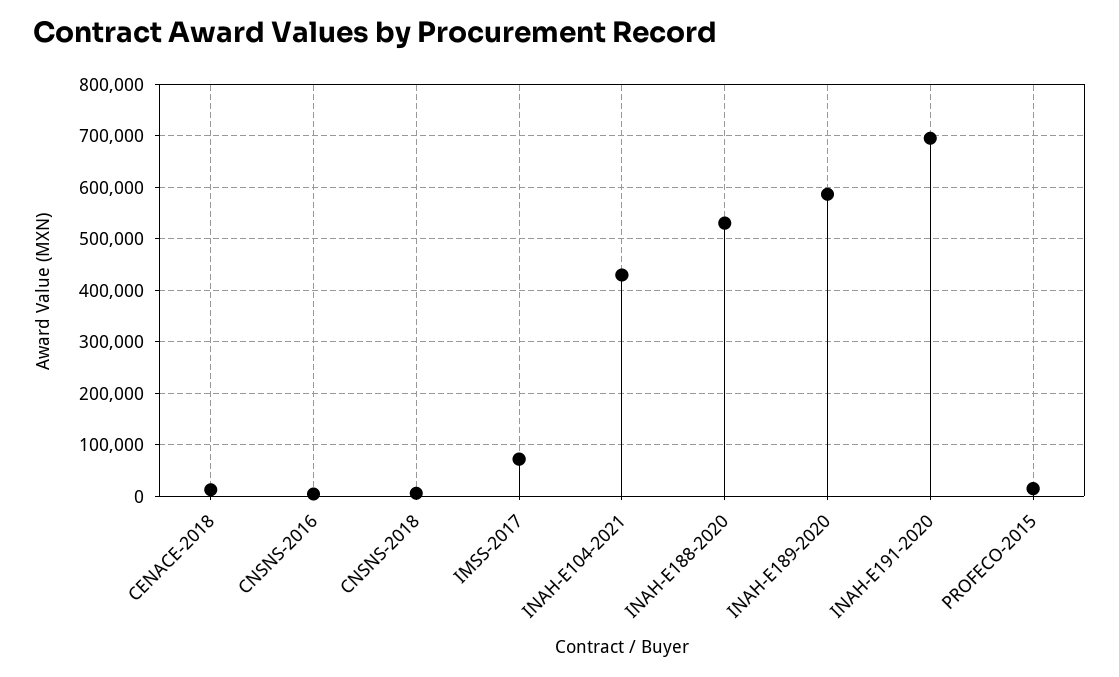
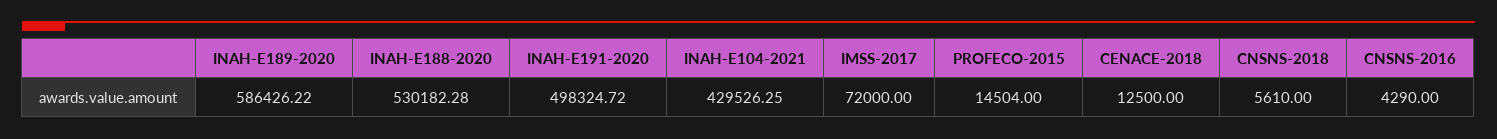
  {
    "CENACE-2018": 12500,
    "CNSNS-2016": 4290,
    "CNSNS-2018": 5610,
    "IMSS-2017": 72000,
    "INAH-E104-2021": 429526.25,
    "INAH-E188-2020": 530182.28,
    "INAH-E189-2020": 586426.22,
-   "INAH-E191-2020": 700000,
+   "INAH-E191-2020": 498324.72,
    "PROFECO-2015": 14504
  }

